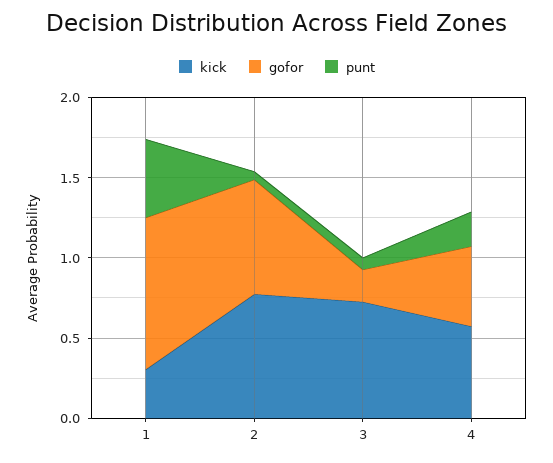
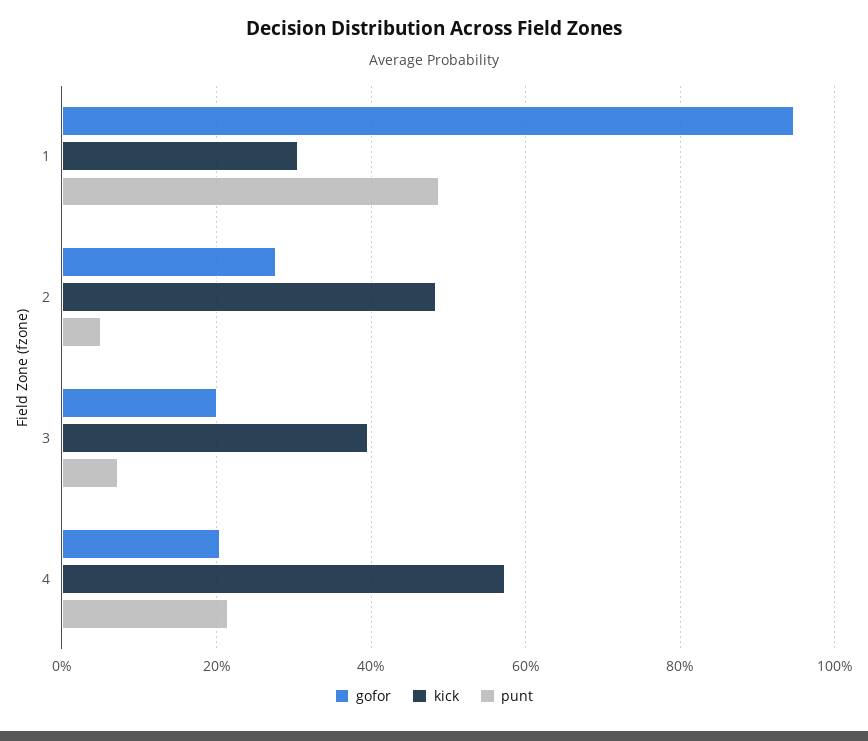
  {
    "kick": {
      "1": 0.3,
-     "2": 0.8,
+     "2": 0.48,
-     "3": 0.7,
+     "3": 0.4,
      "4": 0.58
    },
    "gofor": {
      "1": 0.94,
-     "2": 0.7,
+     "2": 0.28,
      "3": 0.2,
-     "4": 0.5
+     "4": 0.2
    },
    "punt": {
      "1": 0.48,
      "2": 0.06,
      "3": 0.08,
      "4": 0.22
    }
  }

